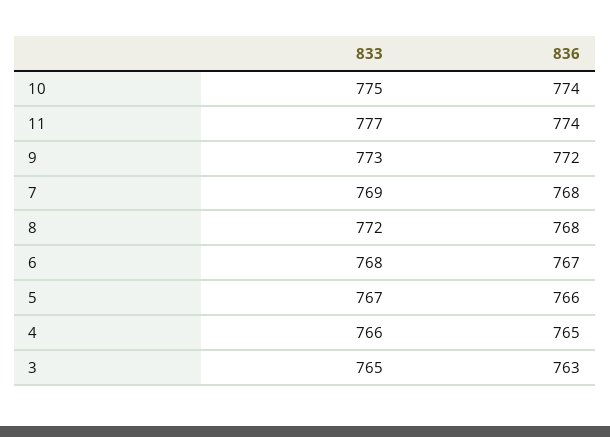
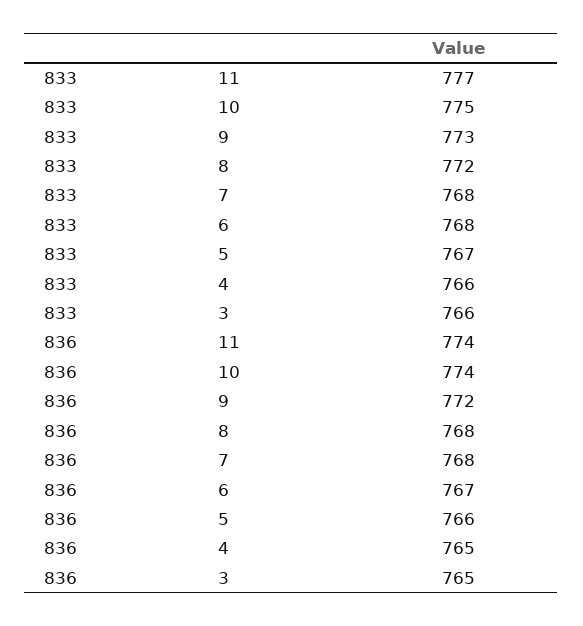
  {
    "833": {
      "10": 775,
      "11": 777,
      "9": 773,
-     "7": 769,
+     "7": 768,
      "8": 772,
      "6": 768,
      "5": 767,
      "4": 766,
-     "3": 765
+     "3": 766
    },
    "836": {
      "10": 774,
      "11": 774,
      "9": 772,
      "7": 768,
      "8": 768,
      "6": 767,
      "5": 766,
      "4": 765,
-     "3": 763
+     "3": 765
    }
  }

